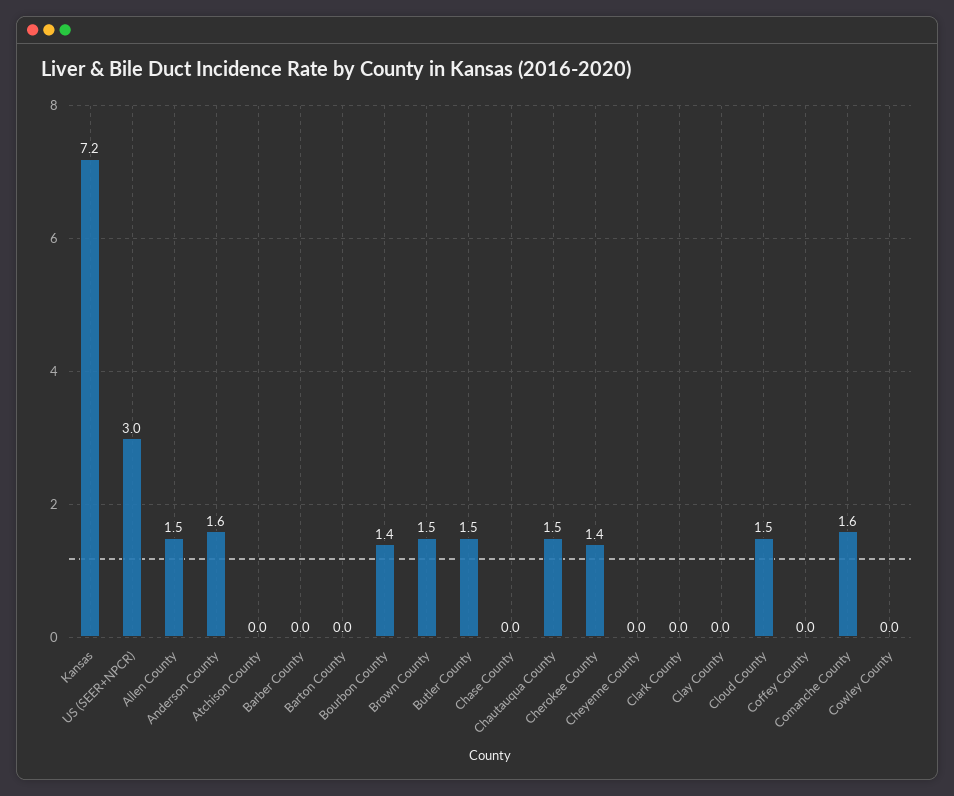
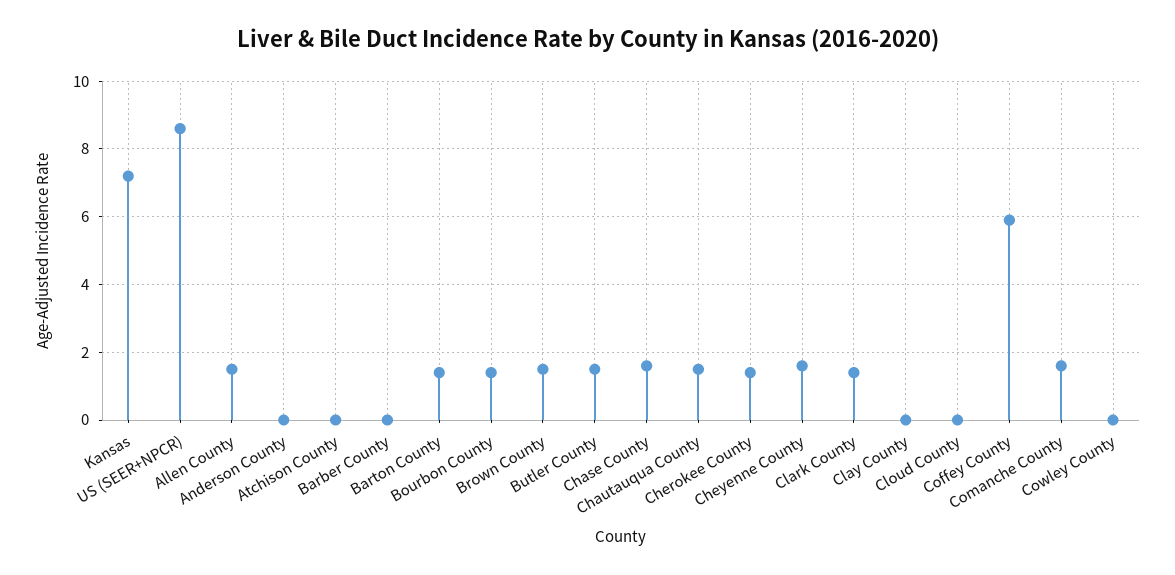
  {
    "Kansas": 7.2,
-   "US (SEER+NPCR)": 3,
+   "US (SEER+NPCR)": 8.5,
    "Allen County": 1.5,
-   "Anderson County": 1.6,
+   "Anderson County": 0,
    "Atchison County": 0,
    "Barber County": 0,
-   "Barton County": 0,
+   "Barton County": 1.5,
    "Bourbon County": 1.4,
    "Brown County": 1.5,
    "Butler County": 1.5,
-   "Chase County": 0,
+   "Chase County": 1.5,
    "Chautauqua County": 1.5,
    "Cherokee County": 1.4,
-   "Cheyenne County": 0,
+   "Cheyenne County": 1.5,
-   "Clark County": 0,
+   "Clark County": 1.5,
    "Clay County": 0,
-   "Cloud County": 1.5,
+   "Cloud County": 0,
-   "Coffey County": 0,
+   "Coffey County": 6,
    "Comanche County": 1.6,
    "Cowley County": 0
  }

